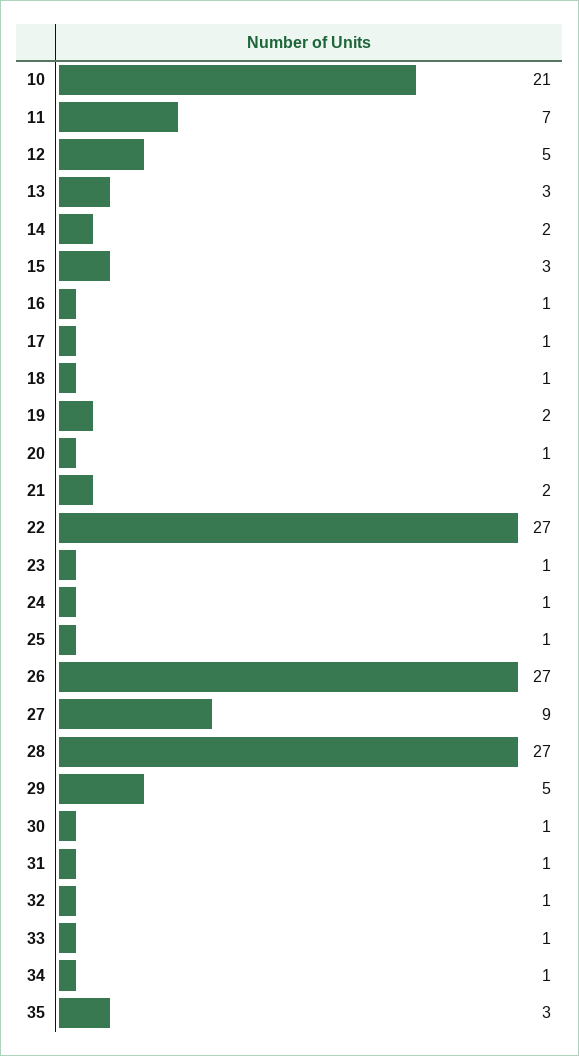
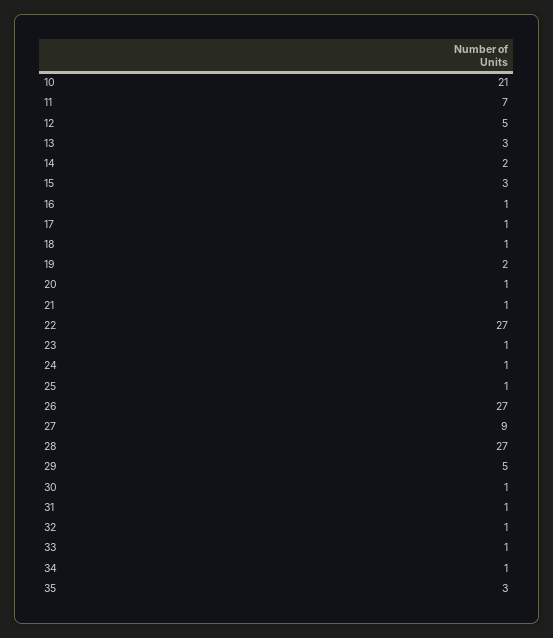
  {
    "10": 21,
    "11": 7,
    "12": 5,
    "13": 3,
    "14": 2,
    "15": 3,
    "16": 1,
    "17": 1,
    "18": 1,
    "19": 2,
    "20": 1,
-   "21": 2,
+   "21": 1,
    "22": 27,
    "23": 1,
    "24": 1,
    "25": 1,
    "26": 27,
    "27": 9,
    "28": 27,
    "29": 5,
    "30": 1,
    "31": 1,
    "32": 1,
    "33": 1,
    "34": 1,
    "35": 3
  }

